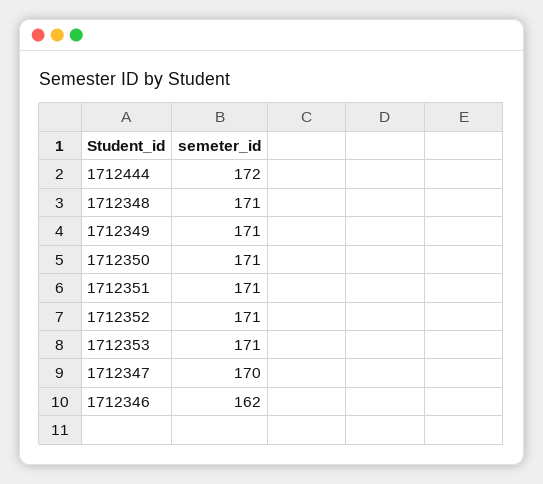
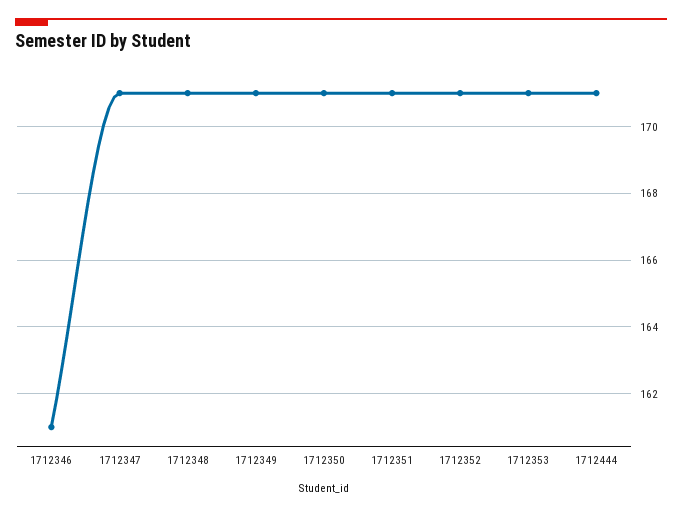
  {
-   "1712444": 172,
+   "1712444": 171,
    "1712348": 171,
    "1712349": 171,
    "1712350": 171,
    "1712351": 171,
    "1712352": 171,
    "1712353": 171,
-   "1712347": 170,
+   "1712347": 171,
-   "1712346": 162
+   "1712346": 161
  }

